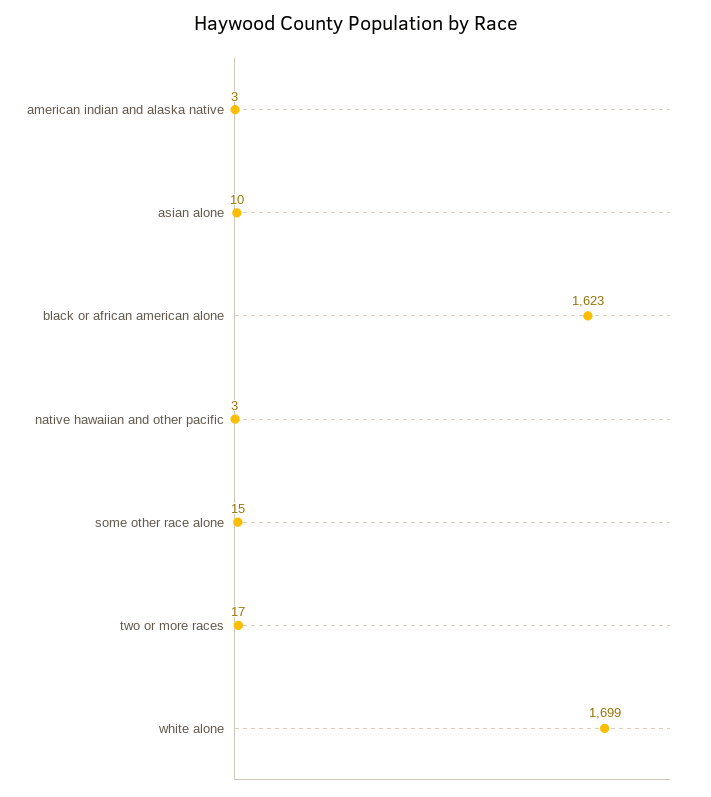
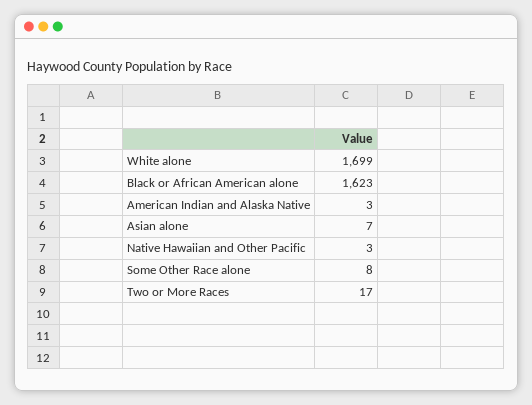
  {
    "american indian and alaska native": 3,
-   "asian alone": 10,
+   "asian alone": 7,
    "black or african american alone": 1623,
    "native hawaiian and other pacific": 3,
-   "some other race alone": 15,
+   "some other race alone": 8,
    "two or more races": 17,
    "white alone": 1699
  }

